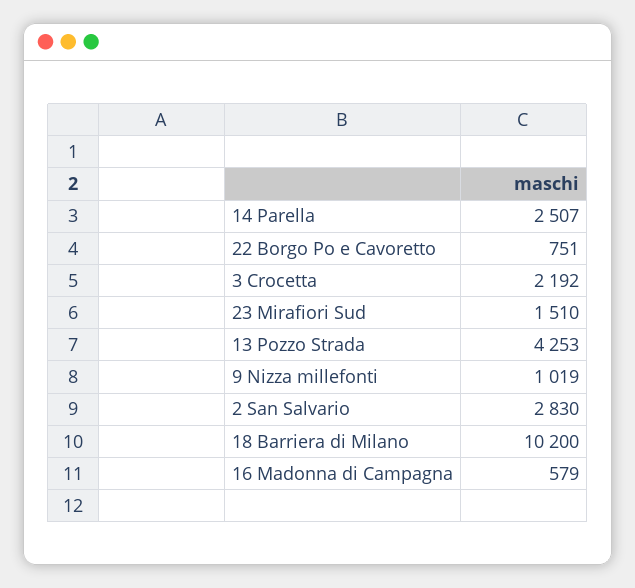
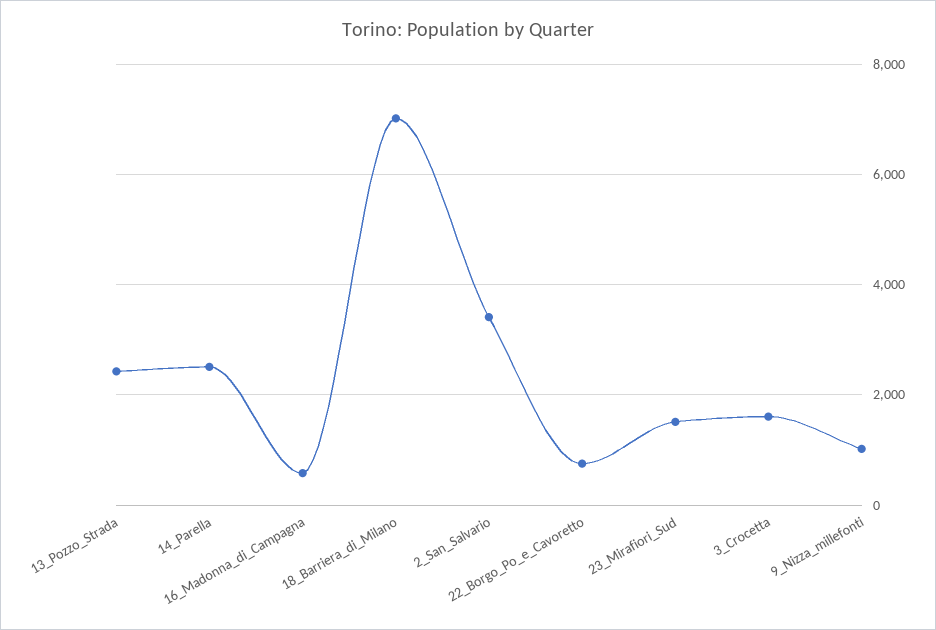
  {
    "14 Parella": 2507,
    "22 Borgo Po e Cavoretto": 751,
-   "3 Crocetta": 2192,
+   "3 Crocetta": 1600,
    "23 Mirafiori Sud": 1510,
-   "13 Pozzo Strada": 4253,
+   "13 Pozzo Strada": 2400,
    "9 Nizza millefonti": 1019,
-   "2 San Salvario": 2830,
+   "2 San Salvario": 3400,
-   "18 Barriera di Milano": 10200,
+   "18 Barriera di Milano": 7000,
    "16 Madonna di Campagna": 579
  }

